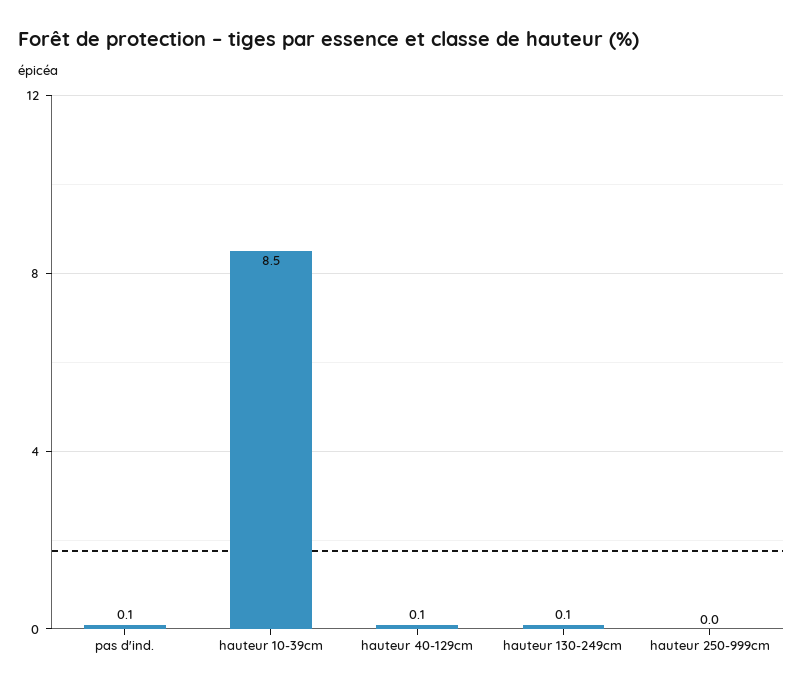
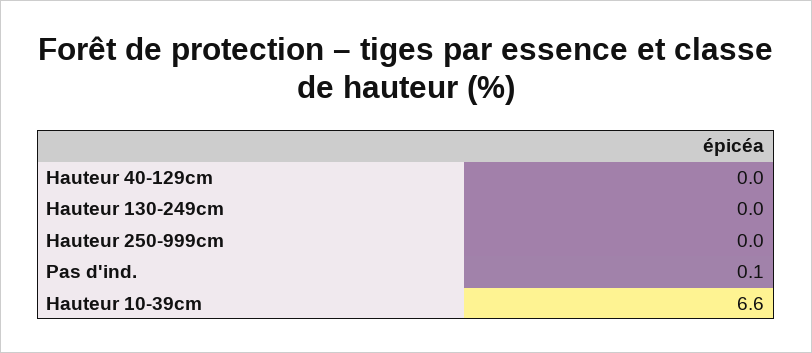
  {
    "pas d'ind.": 0.1,
-   "hauteur 10-39cm": 8.5,
+   "hauteur 10-39cm": 6.6,
-   "hauteur 40-129cm": 0.1,
+   "hauteur 40-129cm": 0,
-   "hauteur 130-249cm": 0.1,
+   "hauteur 130-249cm": 0,
    "hauteur 250-999cm": 0
  }

